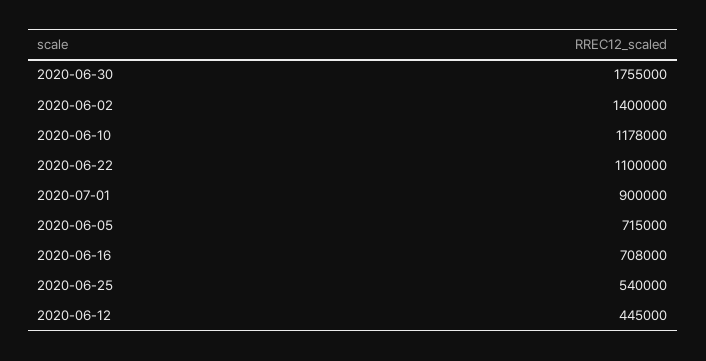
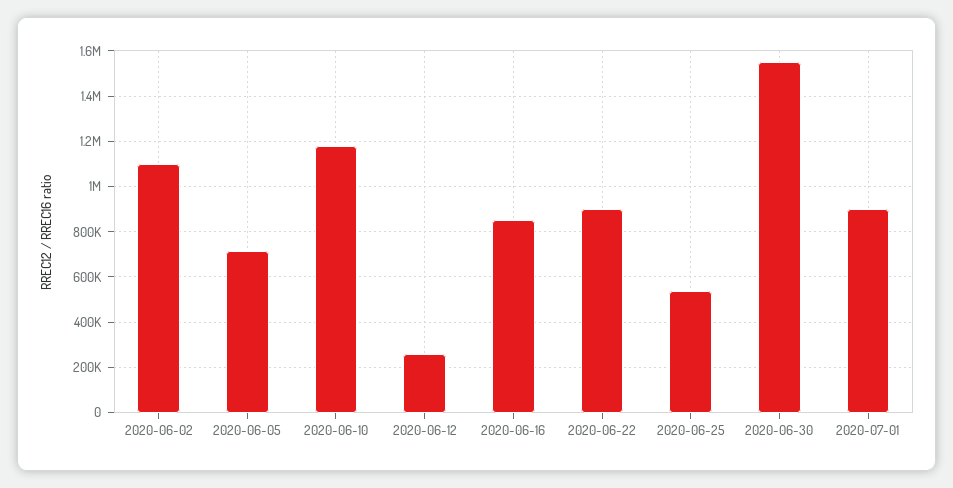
  {
-   "2020-06-30": 1755000,
+   "2020-06-30": 1550000,
-   "2020-06-02": 1400000,
+   "2020-06-02": 1100000,
    "2020-06-10": 1178000,
-   "2020-06-22": 1100000,
+   "2020-06-22": 900000,
    "2020-07-01": 900000,
    "2020-06-05": 715000,
-   "2020-06-16": 708000,
+   "2020-06-16": 850000,
    "2020-06-25": 540000,
-   "2020-06-12": 445000
+   "2020-06-12": 250000
  }

